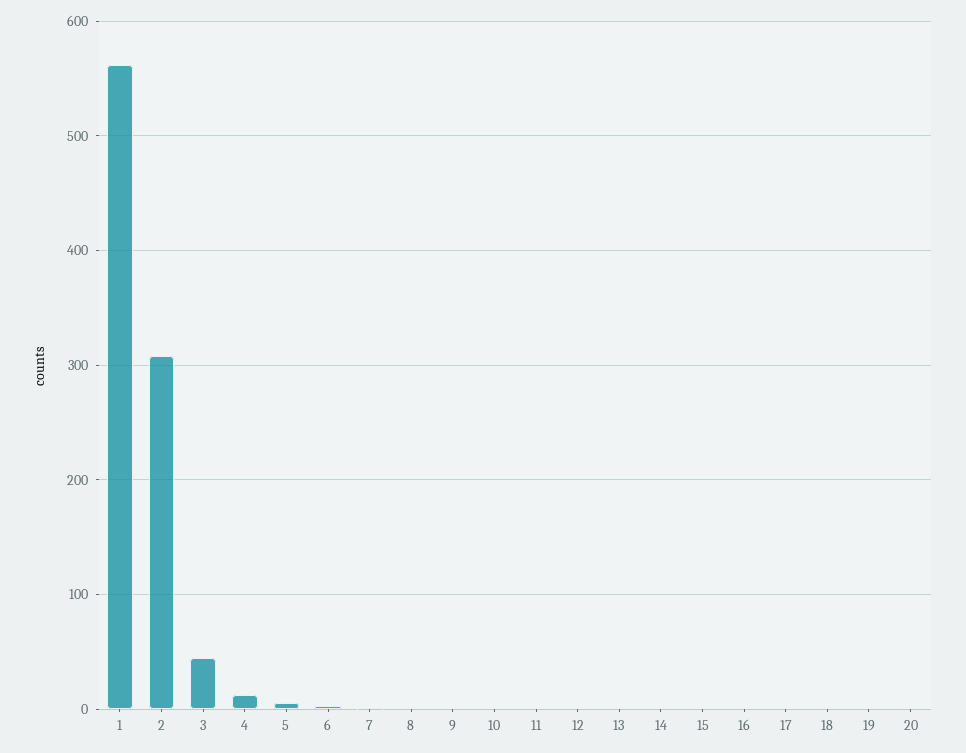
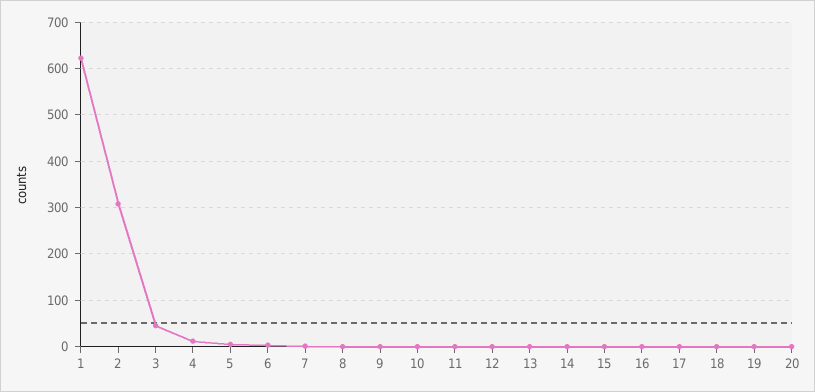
  {
-   "1": 560,
+   "1": 620,
    "2": 310,
    "3": 50,
    "4": 10,
    "5": 10,
    "6": 0,
    "7": 0,
    "8": 0,
    "9": 0,
    "10": 0,
    "11": 0,
    "12": 0,
    "13": 0,
    "14": 0,
    "15": 0,
    "16": 0,
    "17": 0,
    "18": 0,
    "19": 0,
    "20": 0
  }

